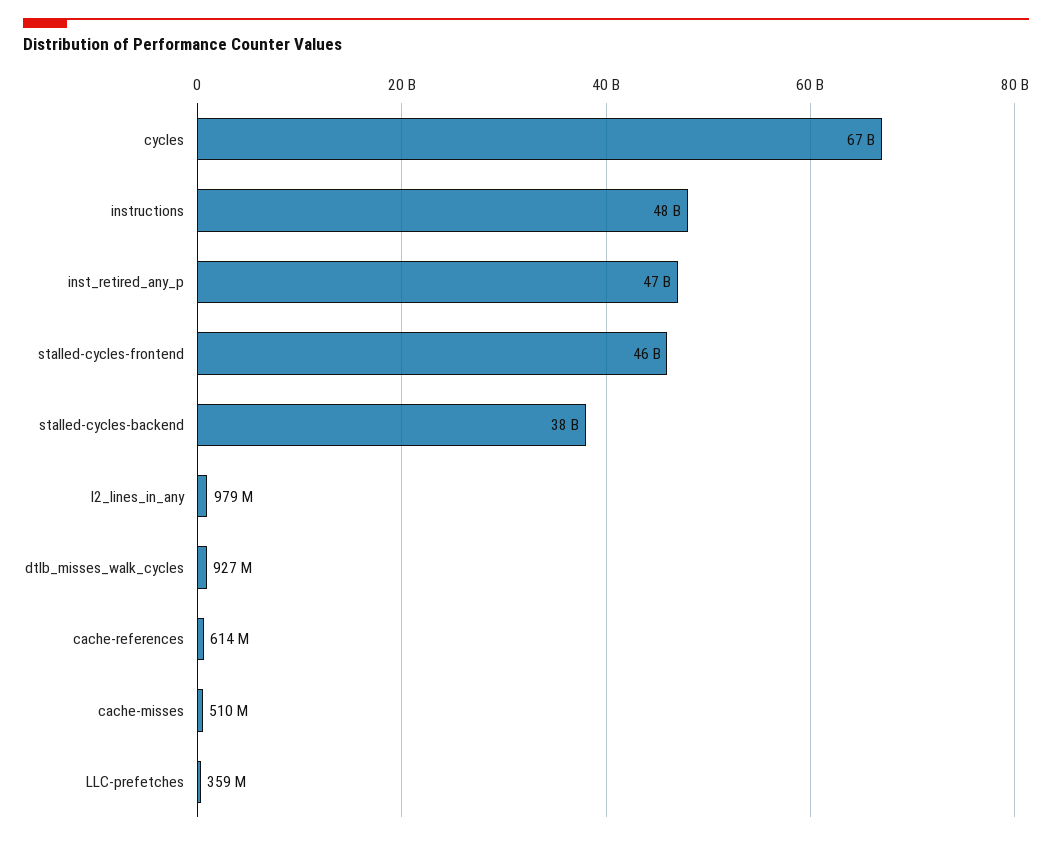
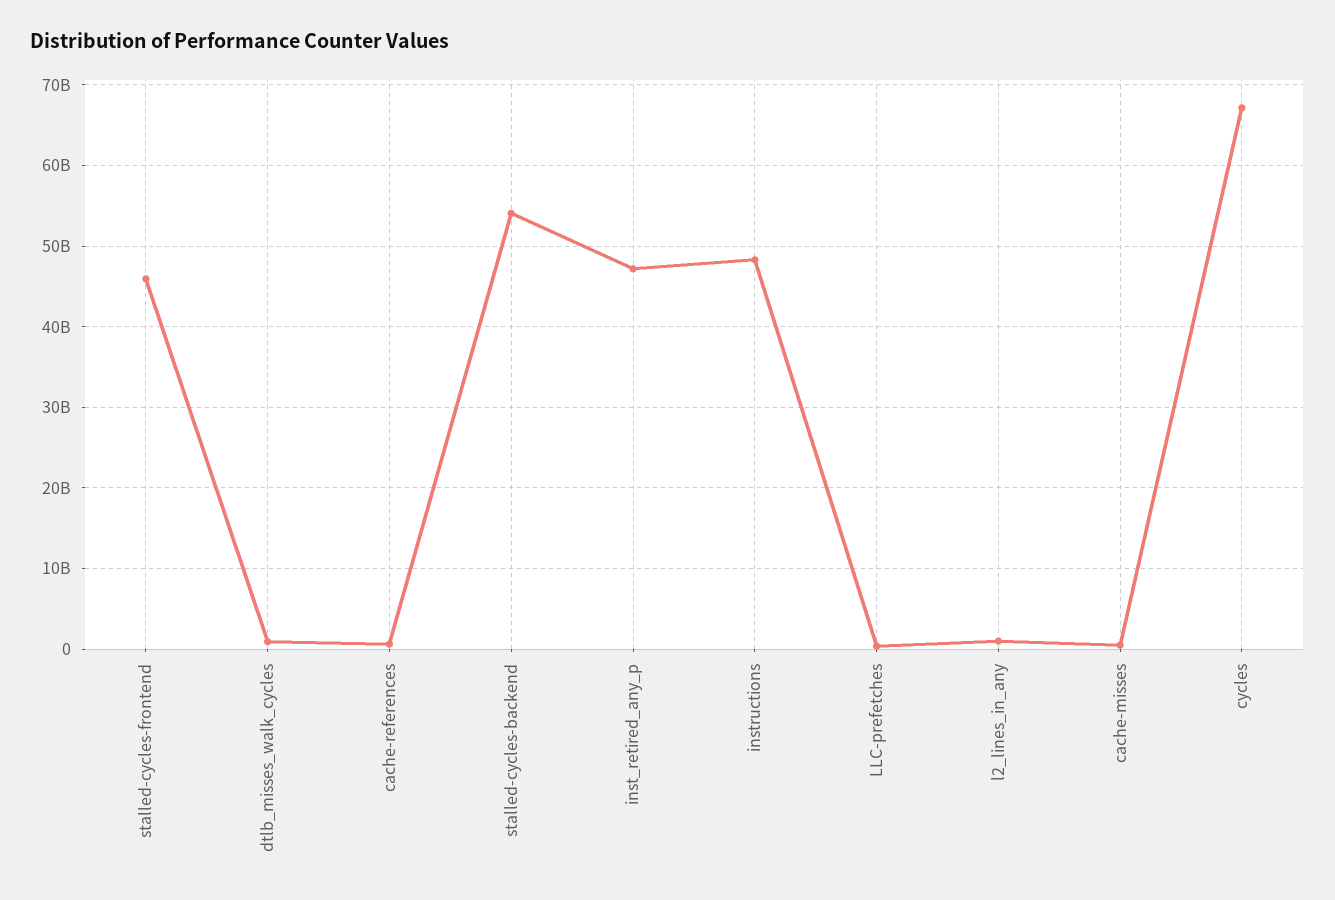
  {
    "cycles": 67000000000,
    "instructions": 48000000000,
    "inst_retired_any_p": 47000000000,
    "stalled-cycles-frontend": 46000000000,
-   "stalled-cycles-backend": 38000000000,
+   "stalled-cycles-backend": 54000000000,
    "l2_lines_in_any": 979000000,
    "dtlb_misses_walk_cycles": 927000000,
    "cache-references": 614000000,
    "cache-misses": 510000000,
    "LLC-prefetches": 359000000
  }

